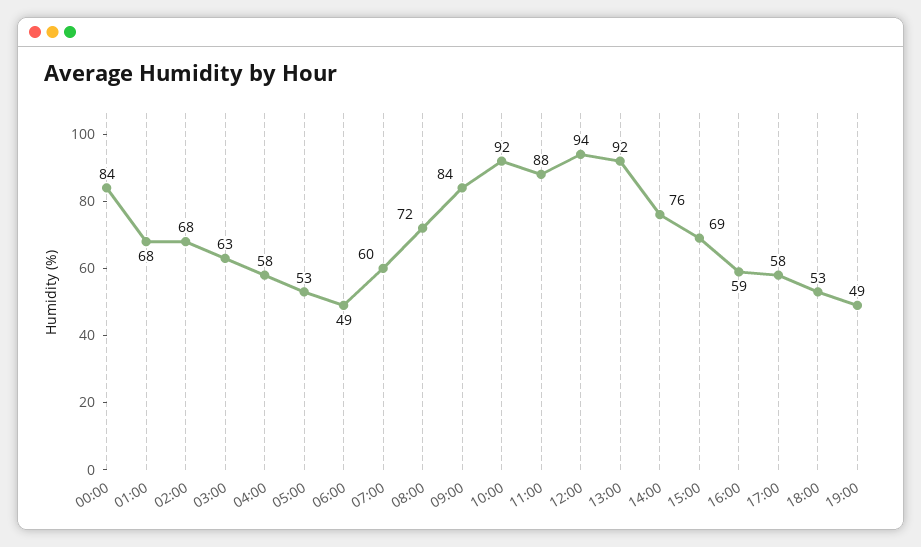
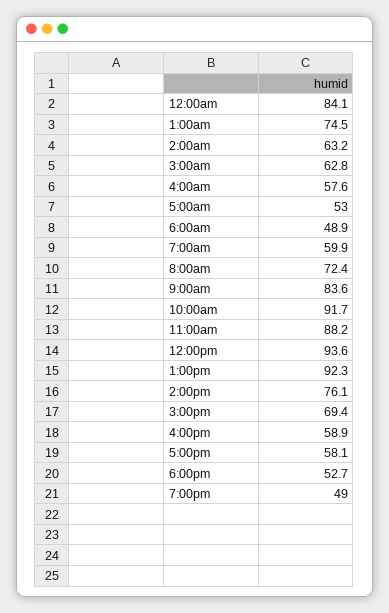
  {
    "00:00": 84.1,
-   "01:00": 68,
+   "01:00": 74.5,
-   "02:00": 68,
+   "02:00": 63.2,
    "03:00": 62.8,
    "04:00": 57.6,
    "05:00": 53,
    "06:00": 48.9,
    "07:00": 59.9,
    "08:00": 72.4,
    "09:00": 83.6,
    "10:00": 91.7,
    "11:00": 88.2,
    "12:00": 93.6,
    "13:00": 92.3,
    "14:00": 76.1,
    "15:00": 69.4,
    "16:00": 58.9,
    "17:00": 58.1,
    "18:00": 52.7,
    "19:00": 49
  }

